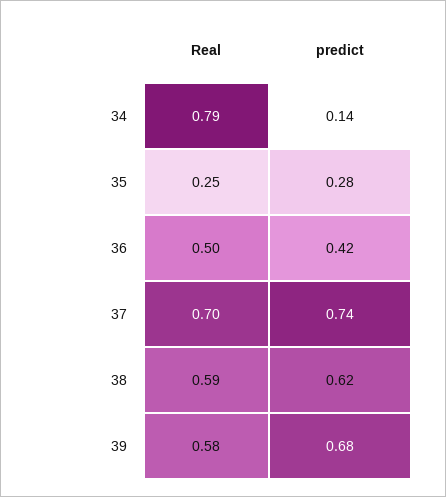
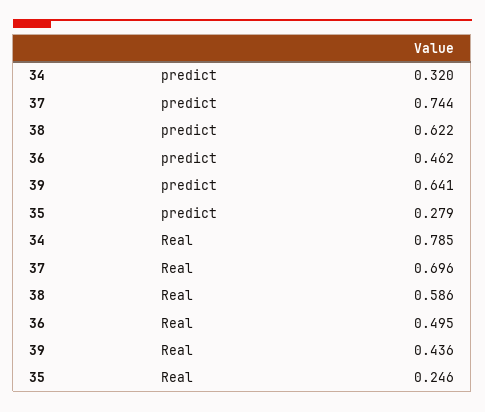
  {
    "Real": {
      "34": 0.785,
      "35": 0.246,
      "36": 0.495,
      "37": 0.696,
      "38": 0.586,
-     "39": 0.58
+     "39": 0.436
    },
    "predict": {
-     "34": 0.14,
+     "34": 0.32,
      "35": 0.279,
-     "36": 0.42,
+     "36": 0.462,
      "37": 0.744,
      "38": 0.622,
-     "39": 0.68
+     "39": 0.641
    }
  }

